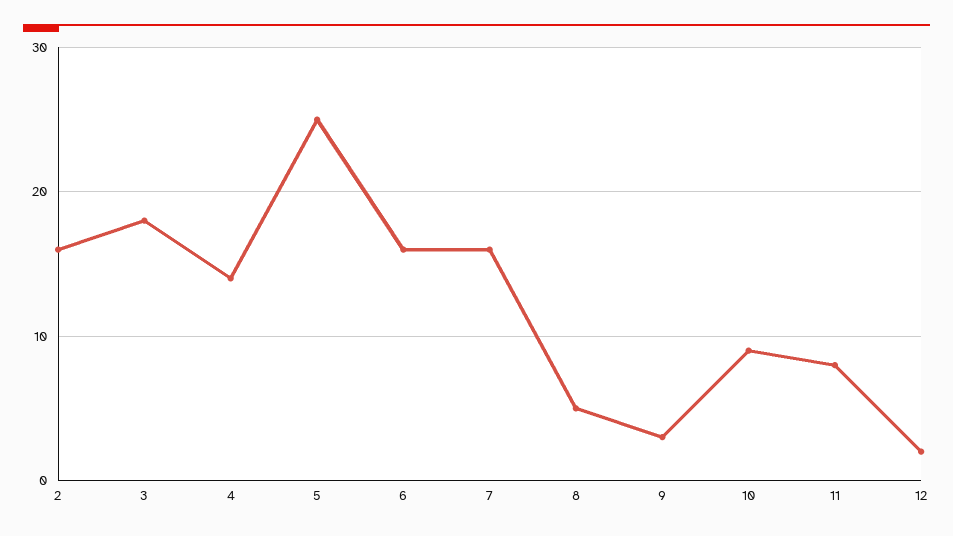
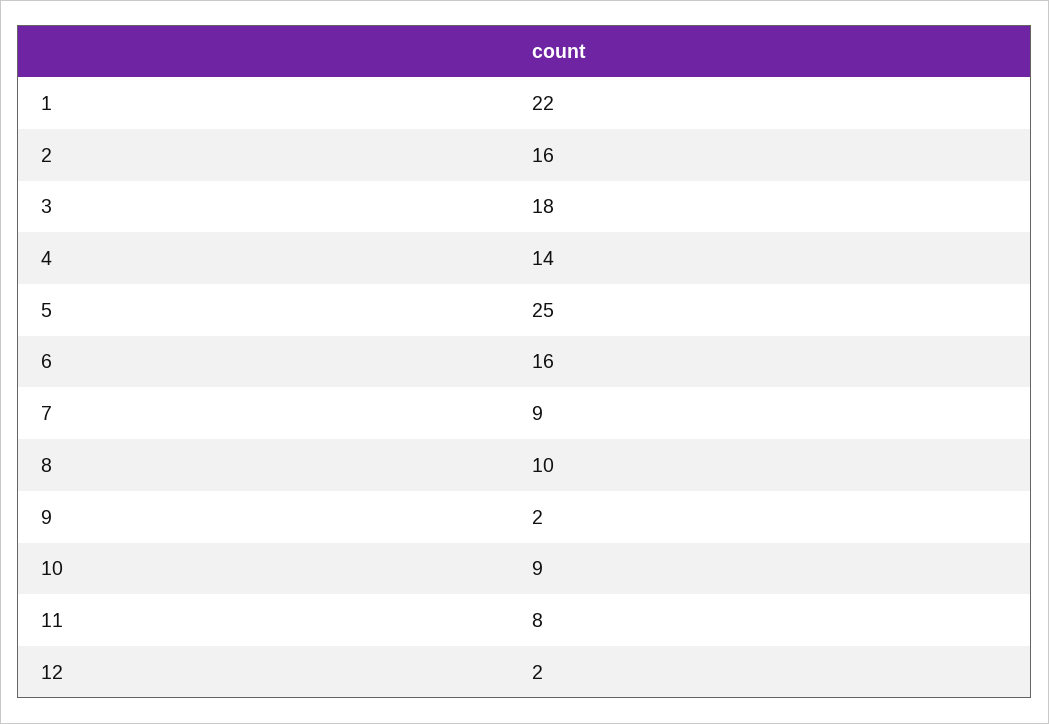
  {
    "2": 16,
    "3": 18,
    "4": 14,
    "5": 25,
    "6": 16,
-   "7": 16,
+   "7": 9,
-   "8": 5,
+   "8": 10,
-   "9": 3,
+   "9": 2,
    "10": 9,
    "11": 8,
-   "12": 2
+   "12": 2,
+   "1": 22
  }

